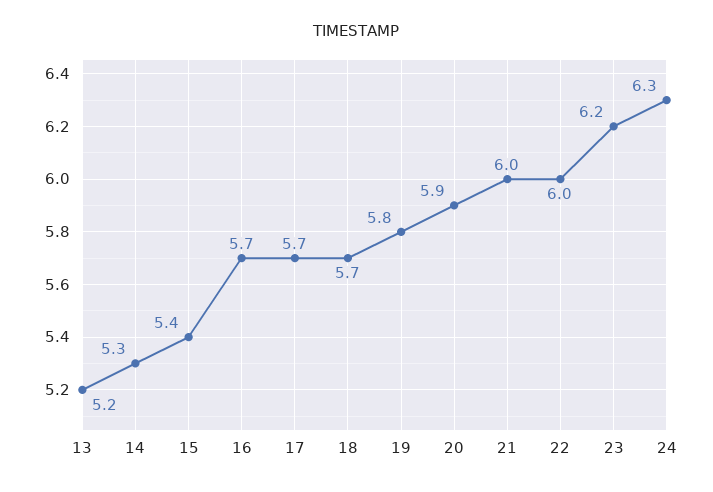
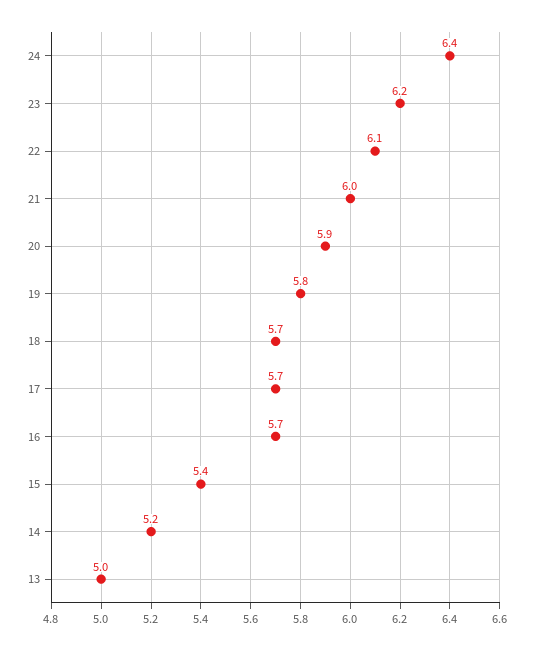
  {
-   "13": 5.2,
+   "13": 5,
-   "14": 5.3,
+   "14": 5.2,
    "15": 5.4,
    "16": 5.7,
    "17": 5.7,
    "18": 5.7,
    "19": 5.8,
    "20": 5.9,
    "21": 6,
-   "22": 6,
+   "22": 6.1,
    "23": 6.2,
-   "24": 6.3
+   "24": 6.4
  }

